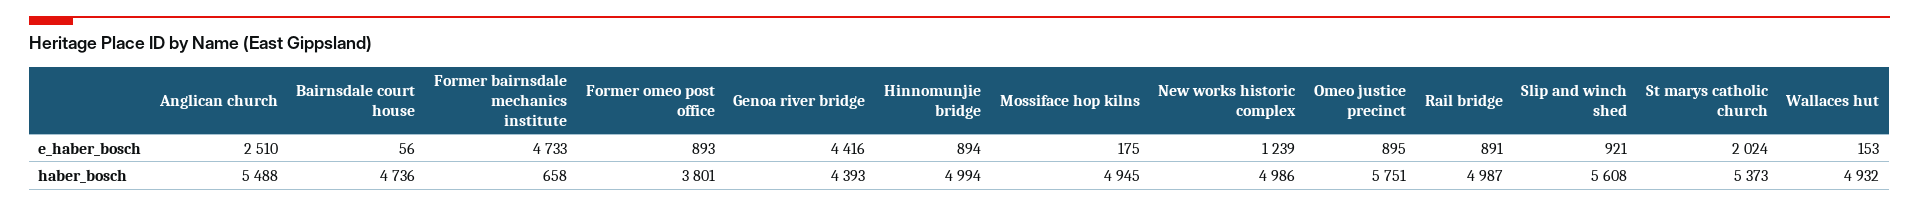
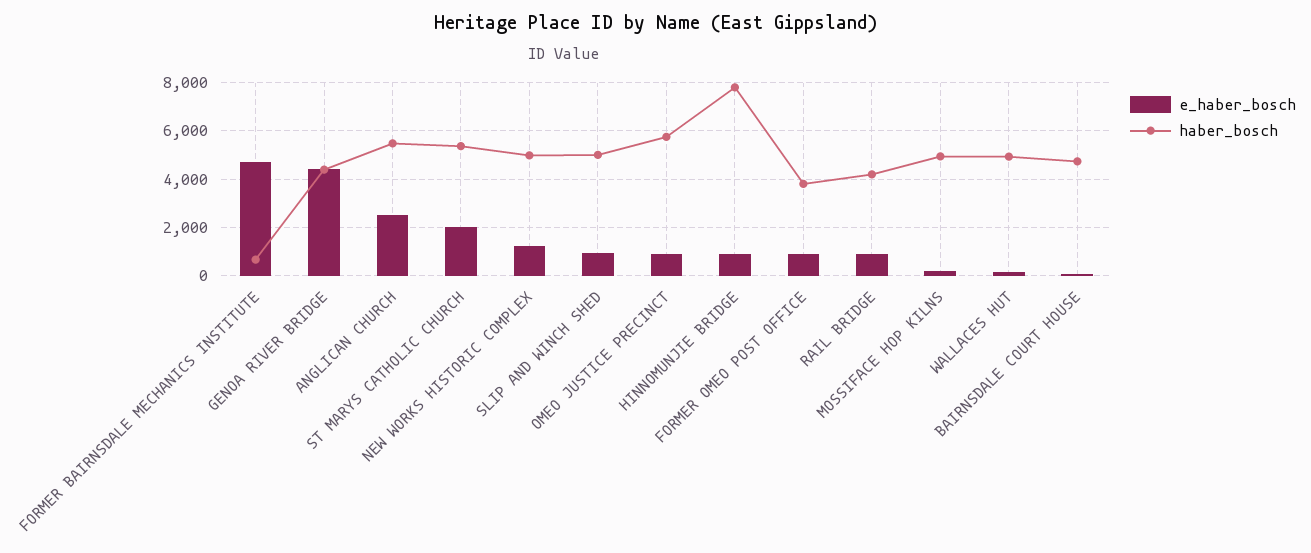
  {
    "e_haber_bosch": {
      "Anglican church": 2510,
      "Bairnsdale court house": 56,
      "Former bairnsdale mechanics institute": 4733,
      "Former omeo post office": 893,
      "Genoa river bridge": 4416,
      "Hinnomunjie bridge": 894,
      "Mossiface hop kilns": 175,
      "New works historic complex": 1239,
      "Omeo justice precinct": 895,
      "Rail bridge": 891,
      "Slip and winch shed": 921,
      "St marys catholic church": 2024,
      "Wallaces hut": 153
    },
    "haber_bosch": {
      "Anglican church": 5488,
      "Bairnsdale court house": 4736,
      "Former bairnsdale mechanics institute": 658,
      "Former omeo post office": 3801,
      "Genoa river bridge": 4393,
-     "Hinnomunjie bridge": 4994,
+     "Hinnomunjie bridge": 7750,
      "Mossiface hop kilns": 4945,
      "New works historic complex": 4986,
      "Omeo justice precinct": 5751,
-     "Rail bridge": 4987,
+     "Rail bridge": 4250,
-     "Slip and winch shed": 5608,
+     "Slip and winch shed": 5000,
      "St marys catholic church": 5373,
      "Wallaces hut": 4932
    }
  }

